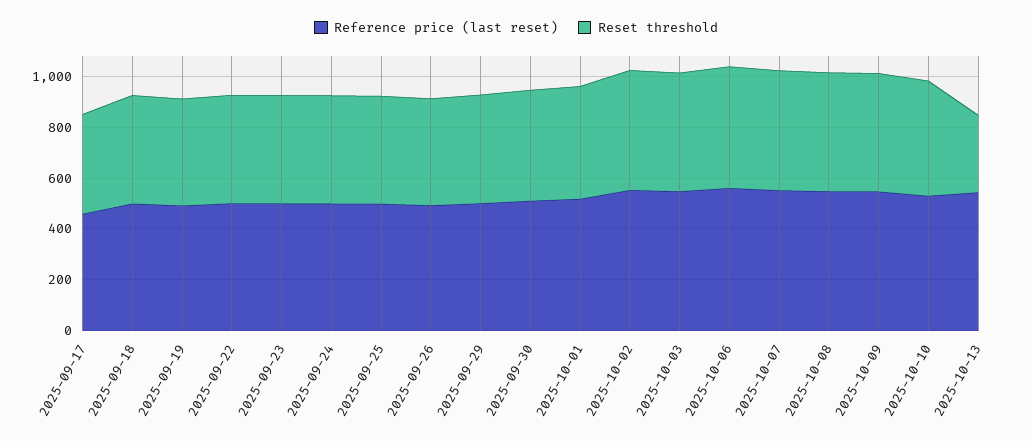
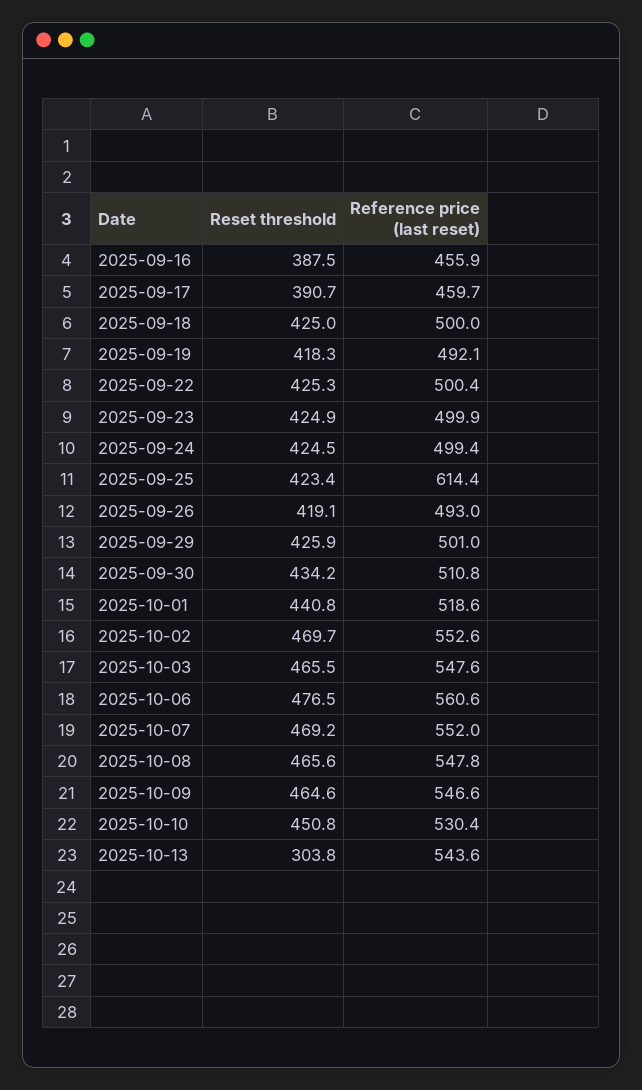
  {
    "Reference price (last reset)": {
      "2025-09-17": 459.7,
      "2025-09-18": 500,
      "2025-09-19": 492.1,
      "2025-09-22": 500.4,
      "2025-09-23": 499.9,
      "2025-09-24": 499.4,
-     "2025-09-25": 500,
+     "2025-09-25": 614.4,
      "2025-09-26": 493,
      "2025-09-29": 501,
      "2025-09-30": 510.8,
      "2025-10-01": 518.6,
      "2025-10-02": 552.6,
      "2025-10-03": 547.6,
      "2025-10-06": 560.6,
      "2025-10-07": 552,
      "2025-10-08": 547.8,
      "2025-10-09": 546.6,
      "2025-10-10": 530.4,
-     "2025-10-13": 543.6
+     "2025-10-13": 543.6,
+     "2025-09-16": 455.9
    },
    "Reset threshold": {
      "2025-09-17": 390.7,
      "2025-09-18": 425,
      "2025-09-19": 418.3,
      "2025-09-22": 425.3,
      "2025-09-23": 424.9,
      "2025-09-24": 424.5,
      "2025-09-25": 423.4,
      "2025-09-26": 419.1,
      "2025-09-29": 425.9,
      "2025-09-30": 434.2,
      "2025-10-01": 440.8,
      "2025-10-02": 469.7,
      "2025-10-03": 465.5,
      "2025-10-06": 476.5,
      "2025-10-07": 469.2,
      "2025-10-08": 465.6,
      "2025-10-09": 464.6,
      "2025-10-10": 450.8,
-     "2025-10-13": 303.8
+     "2025-10-13": 303.8,
+     "2025-09-16": 387.5
    }
  }

